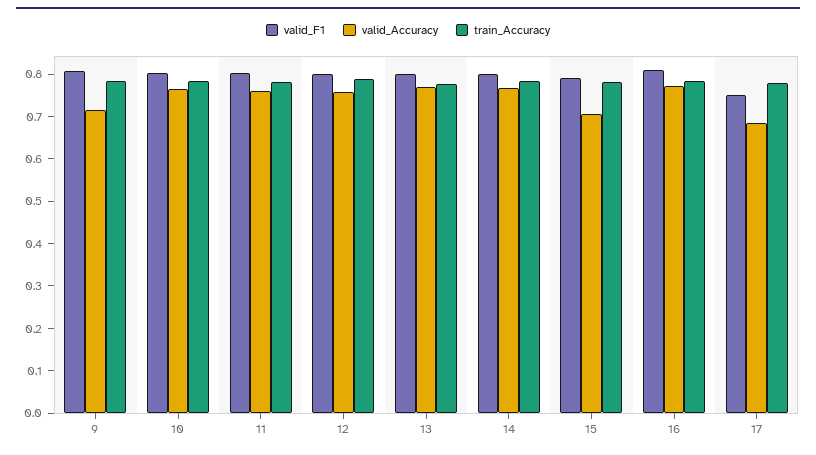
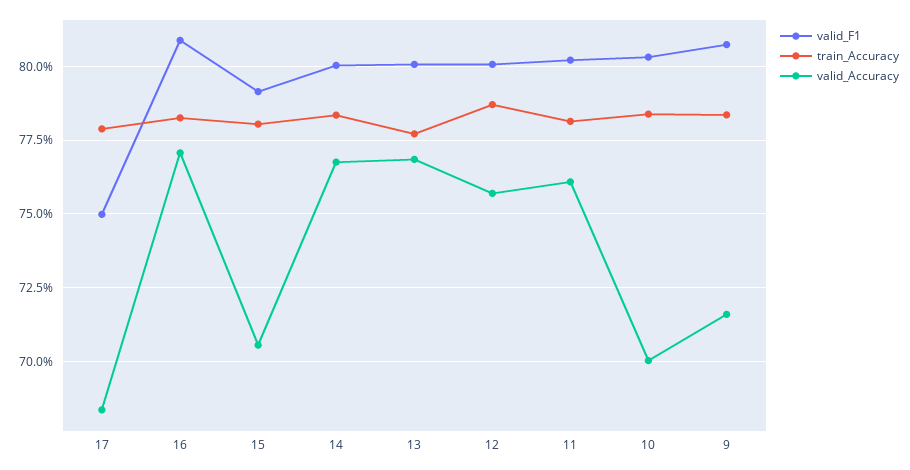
  {
    "valid_F1": {
      "9": 0.8075,
      "10": 0.8025,
      "11": 0.8025,
      "12": 0.8,
      "13": 0.8,
      "14": 0.8,
      "15": 0.7925,
      "16": 0.81,
      "17": 0.75
    },
    "valid_Accuracy": {
      "9": 0.715,
-     "10": 0.76,
+     "10": 0.7,
      "11": 0.76,
      "12": 0.7575,
      "13": 0.7675,
      "14": 0.7675,
      "15": 0.705,
      "16": 0.77,
      "17": 0.6825
    },
    "train_Accuracy": {
      "9": 0.7825,
      "10": 0.785,
      "11": 0.7825,
      "12": 0.7875,
      "13": 0.7775,
      "14": 0.7825,
      "15": 0.78,
      "16": 0.7825,
      "17": 0.78
    }
  }

